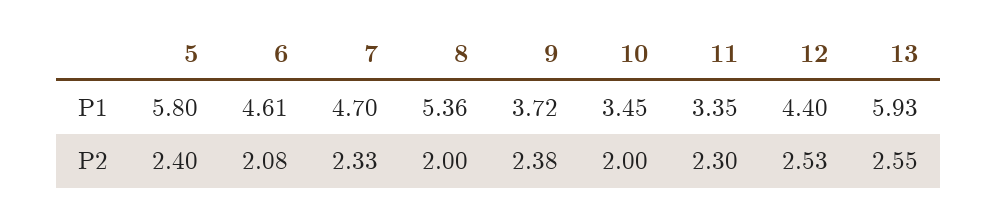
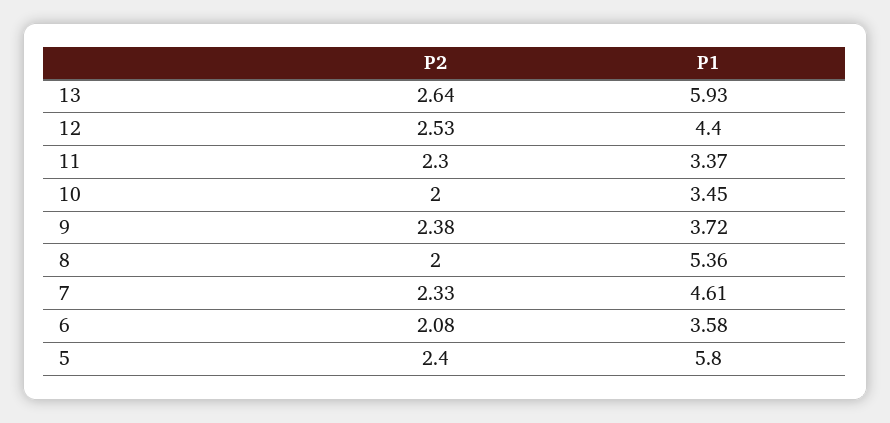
  {
    "5": {
      "P1": 5.8,
      "P2": 2.4
    },
    "6": {
-     "P1": 4.61,
+     "P1": 3.58,
      "P2": 2.08
    },
    "7": {
-     "P1": 4.7,
+     "P1": 4.61,
      "P2": 2.33
    },
    "8": {
      "P1": 5.36,
      "P2": 2
    },
    "9": {
      "P1": 3.72,
      "P2": 2.38
    },
    "10": {
      "P1": 3.45,
      "P2": 2
    },
    "11": {
-     "P1": 3.35,
+     "P1": 3.37,
      "P2": 2.3
    },
    "12": {
      "P1": 4.4,
      "P2": 2.53
    },
    "13": {
      "P1": 5.93,
-     "P2": 2.55
+     "P2": 2.64
    }
  }

